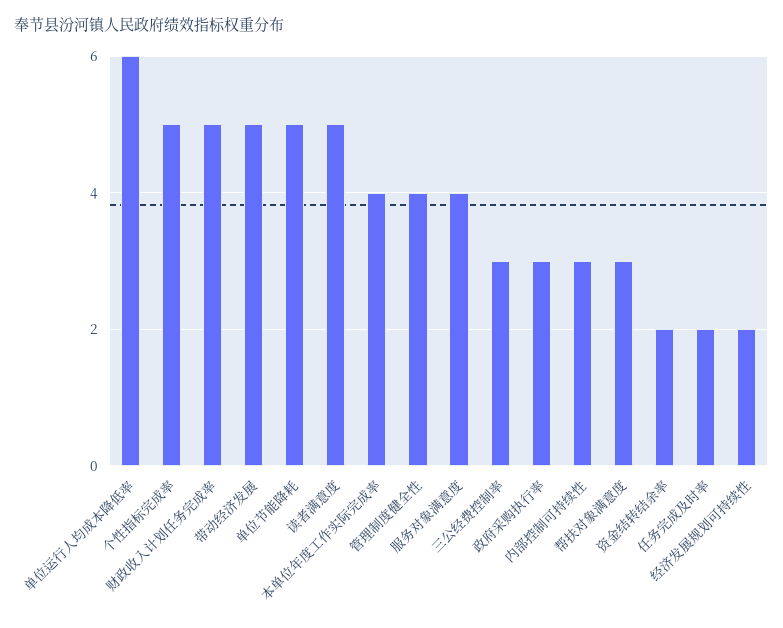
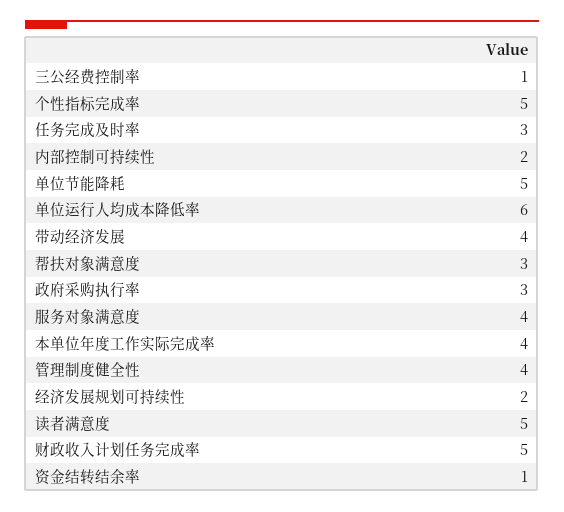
  {
    "单位运行人均成本降低率": 6,
    "个性指标完成率": 5,
    "财政收入计划任务完成率": 5,
-   "带动经济发展": 5,
+   "带动经济发展": 4,
    "单位节能降耗": 5,
    "读者满意度": 5,
    "本单位年度工作实际完成率": 4,
    "管理制度健全性": 4,
    "服务对象满意度": 4,
-   "三公经费控制率": 3,
+   "三公经费控制率": 1,
    "政府采购执行率": 3,
-   "内部控制可持续性": 3,
+   "内部控制可持续性": 2,
    "帮扶对象满意度": 3,
-   "资金结转结余率": 2,
+   "资金结转结余率": 1,
-   "任务完成及时率": 2,
+   "任务完成及时率": 3,
    "经济发展规划可持续性": 2
  }

